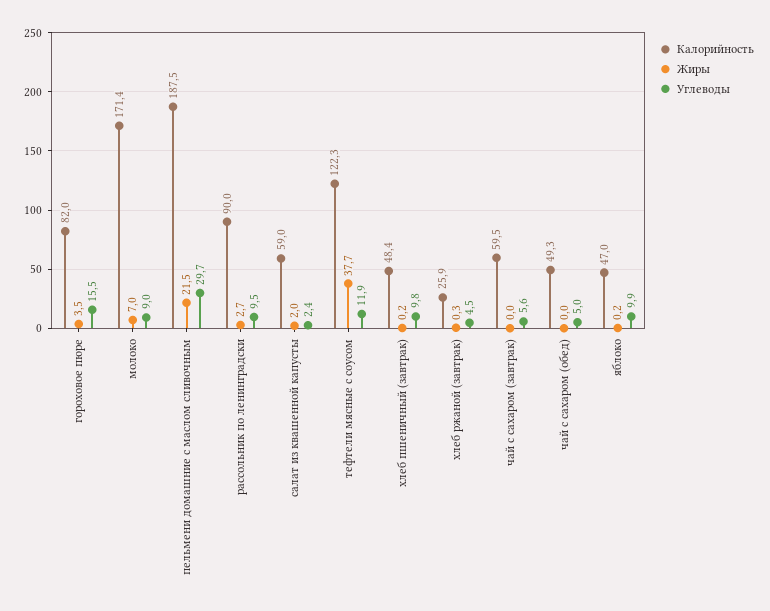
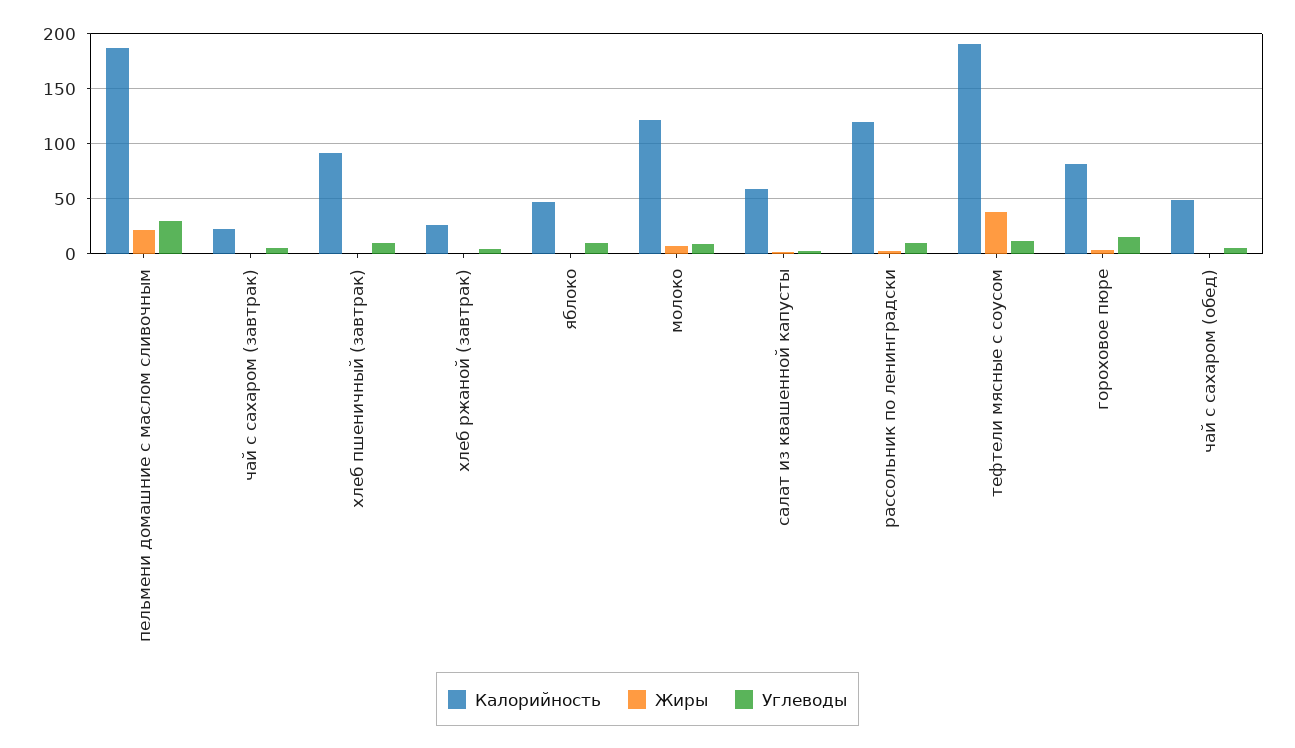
  {
    "Калорийность": {
      "гороховое пюре": 82,
-     "молоко": 171.4,
+     "молоко": 120,
      "пельмени домашние с маслом сливочным": 187.5,
-     "рассольник по ленинградски": 90,
+     "рассольник по ленинградски": 120,
      "салат из квашенной капусты": 59,
-     "тефтели мясные с соусом": 122.3,
+     "тефтели мясные с соусом": 190,
-     "хлеб пшеничный (завтрак)": 48.4,
+     "хлеб пшеничный (завтрак)": 90,
      "хлеб ржаной (завтрак)": 25.9,
-     "чай с сахаром (завтрак)": 59.5,
+     "чай с сахаром (завтрак)": 20,
      "чай с сахаром (обед)": 49.3,
      "яблоко": 47
    },
    "Жиры": {
      "гороховое пюре": 3.5,
      "молоко": 7,
      "пельмени домашние с маслом сливочным": 21.5,
      "рассольник по ленинградски": 2.7,
      "салат из квашенной капусты": 2,
      "тефтели мясные с соусом": 37.7,
      "хлеб пшеничный (завтрак)": 0.2,
      "хлеб ржаной (завтрак)": 0.3,
      "чай с сахаром (завтрак)": 0,
      "чай с сахаром (обед)": 0,
      "яблоко": 0.2
    },
    "Углеводы": {
      "гороховое пюре": 15.5,
      "молоко": 9,
      "пельмени домашние с маслом сливочным": 29.7,
      "рассольник по ленинградски": 9.5,
      "салат из квашенной капусты": 2.4,
      "тефтели мясные с соусом": 11.9,
      "хлеб пшеничный (завтрак)": 9.8,
      "хлеб ржаной (завтрак)": 4.5,
      "чай с сахаром (завтрак)": 5.6,
      "чай с сахаром (обед)": 5,
      "яблоко": 9.9
    }
  }

